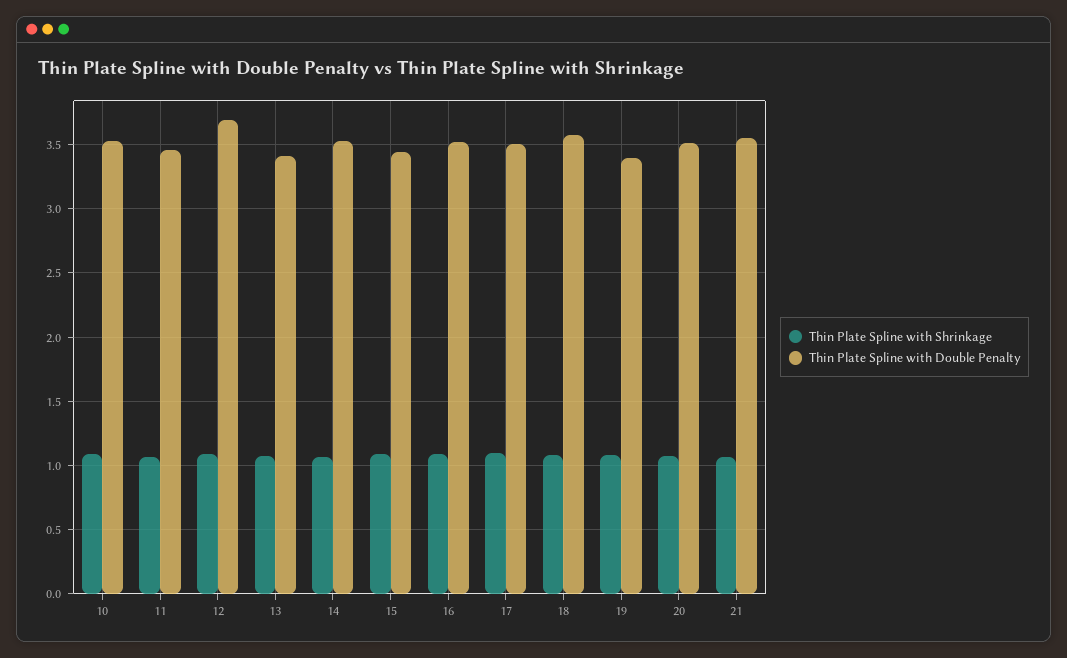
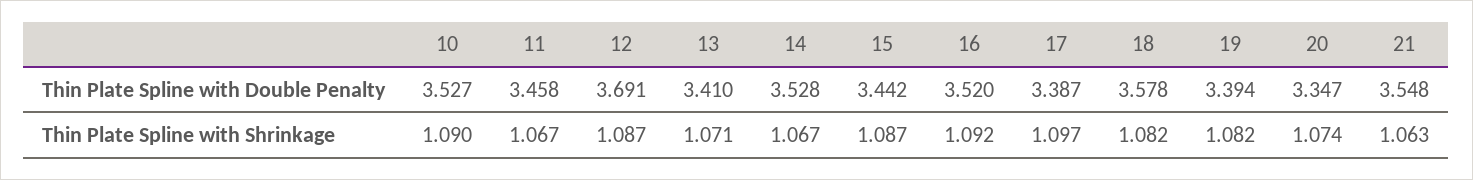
  {
    "Thin Plate Spline with Shrinkage": {
      "10": 1.09,
      "11": 1.067,
      "12": 1.087,
      "13": 1.071,
      "14": 1.067,
      "15": 1.087,
      "16": 1.092,
      "17": 1.097,
      "18": 1.082,
      "19": 1.082,
      "20": 1.074,
      "21": 1.063
    },
    "Thin Plate Spline with Double Penalty": {
      "10": 3.527,
      "11": 3.458,
      "12": 3.691,
      "13": 3.41,
      "14": 3.528,
      "15": 3.442,
      "16": 3.52,
-     "17": 3.5,
+     "17": 3.387,
      "18": 3.578,
      "19": 3.394,
-     "20": 3.5,
+     "20": 3.347,
      "21": 3.548
    }
  }

